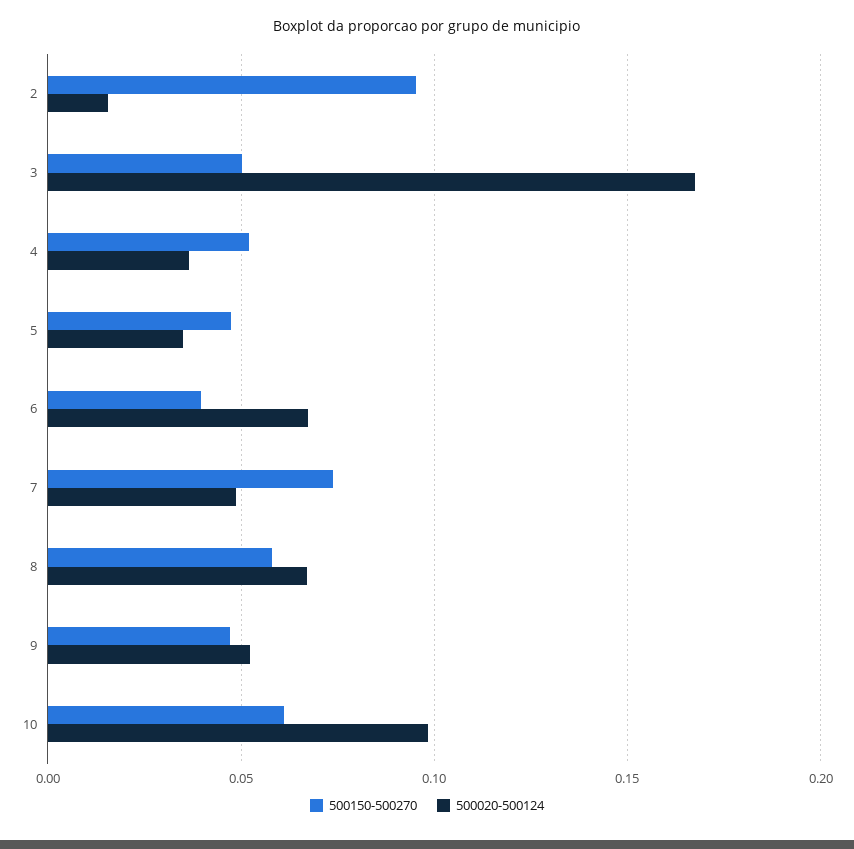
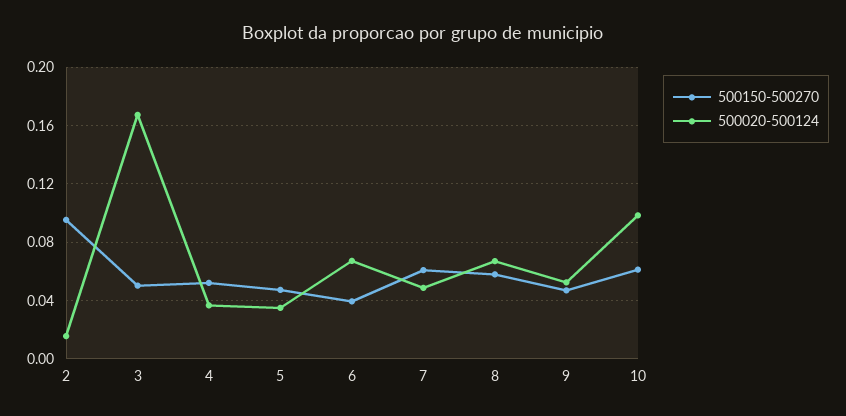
  {
    "500150-500270": {
      "2": 0.095,
      "3": 0.05,
      "4": 0.05,
      "5": 0.045,
      "6": 0.04,
-     "7": 0.075,
+     "7": 0.06,
      "8": 0.06,
      "9": 0.045,
      "10": 0.06
    },
    "500020-500124": {
      "2": 0.015,
      "3": 0.165,
      "4": 0.035,
      "5": 0.035,
      "6": 0.065,
      "7": 0.05,
      "8": 0.065,
      "9": 0.05,
      "10": 0.1
    }
  }

